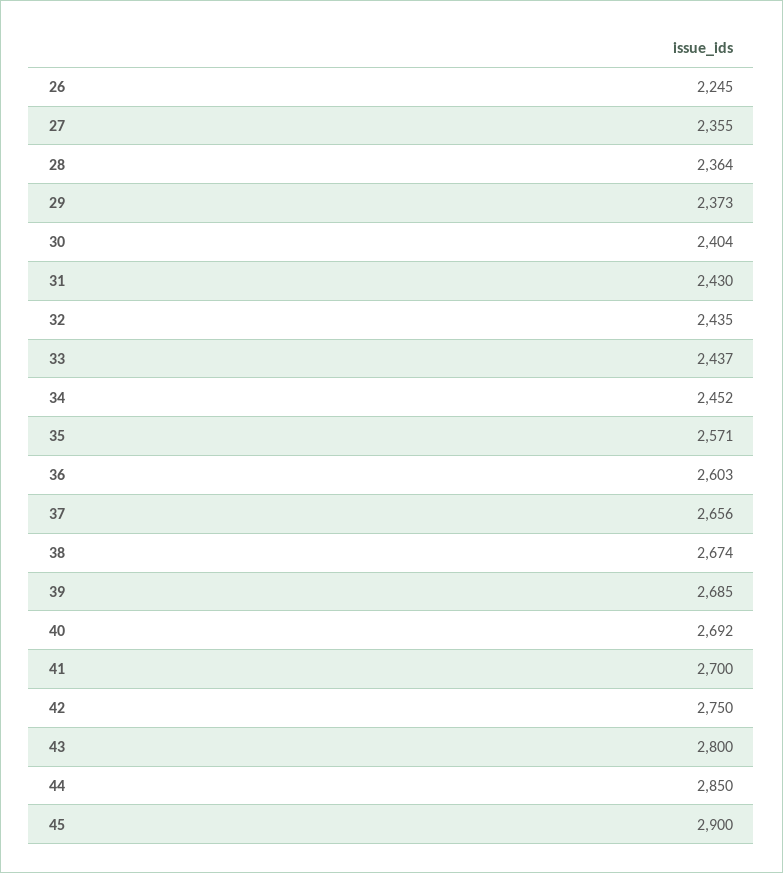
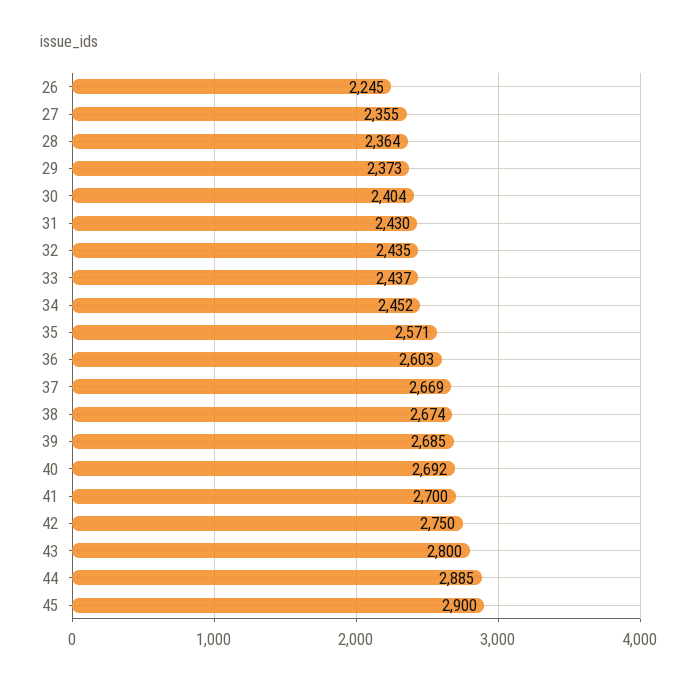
  {
    "26": 2245,
    "27": 2355,
    "28": 2364,
    "29": 2373,
    "30": 2404,
    "31": 2430,
    "32": 2435,
    "33": 2437,
    "34": 2452,
    "35": 2571,
    "36": 2603,
-   "37": 2656,
+   "37": 2669,
    "38": 2674,
    "39": 2685,
    "40": 2692,
    "41": 2700,
    "42": 2750,
    "43": 2800,
-   "44": 2850,
+   "44": 2885,
    "45": 2900
  }

